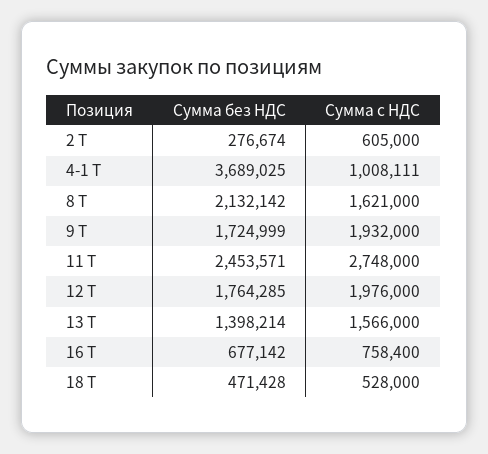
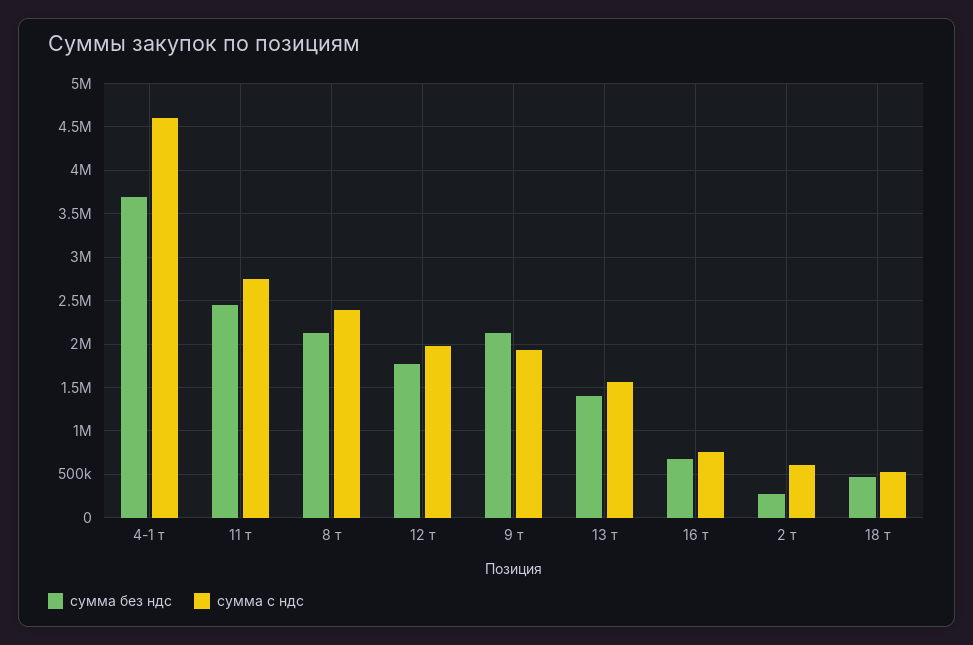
  {
    "Сумма без НДС": {
      "2 Т": 276674,
      "4-1 Т": 3689025,
      "8 Т": 2132142,
-     "9 Т": 1724999,
+     "9 Т": 2100000,
      "11 Т": 2453571,
      "12 Т": 1764285,
      "13 Т": 1398214,
      "16 Т": 677142,
      "18 Т": 471428
    },
    "Сумма с НДС": {
      "2 Т": 605000,
-     "4-1 Т": 1008111,
+     "4-1 Т": 4600000,
-     "8 Т": 1621000,
+     "8 Т": 2400000,
      "9 Т": 1932000,
      "11 Т": 2748000,
      "12 Т": 1976000,
      "13 Т": 1566000,
      "16 Т": 758400,
      "18 Т": 528000
    }
  }

